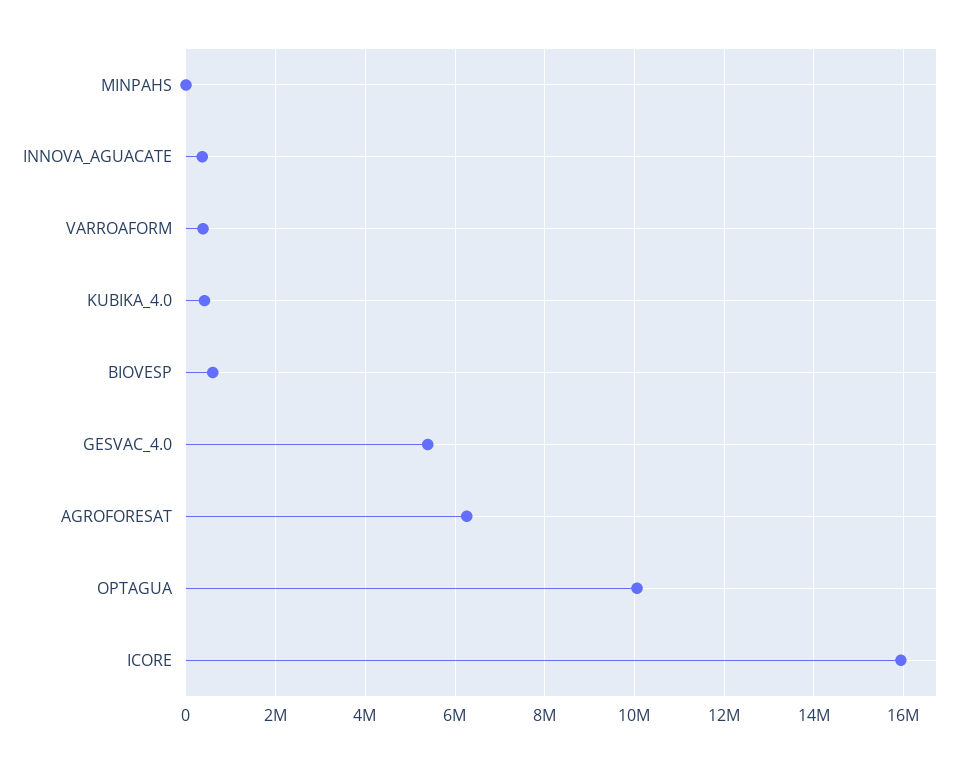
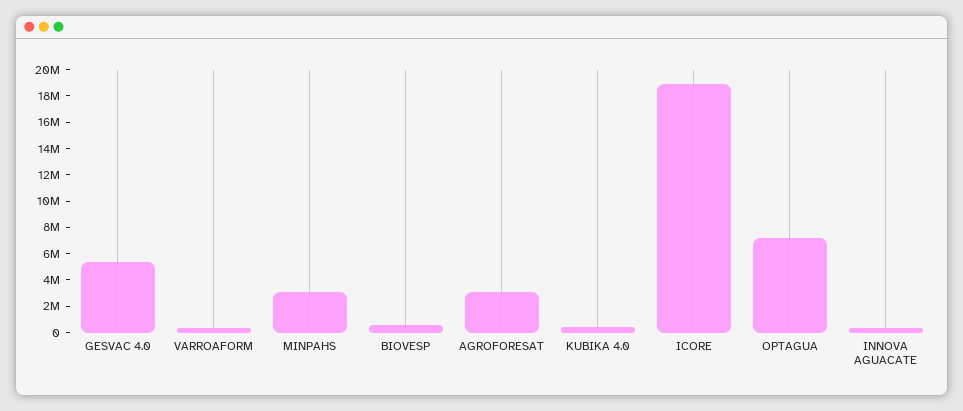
  {
-   "MINPAHS": 0,
+   "MINPAHS": 3000000,
    "INNOVA_AGUACATE": 400000,
    "VARROAFORM": 400000,
    "KUBIKA_4.0": 400000,
    "BIOVESP": 600000,
    "GESVAC_4.0": 5400000,
-   "AGROFORESAT": 6200000,
+   "AGROFORESAT": 3000000,
-   "OPTAGUA": 10000000,
+   "OPTAGUA": 7000000,
-   "ICORE": 16000000
+   "ICORE": 19000000
  }

